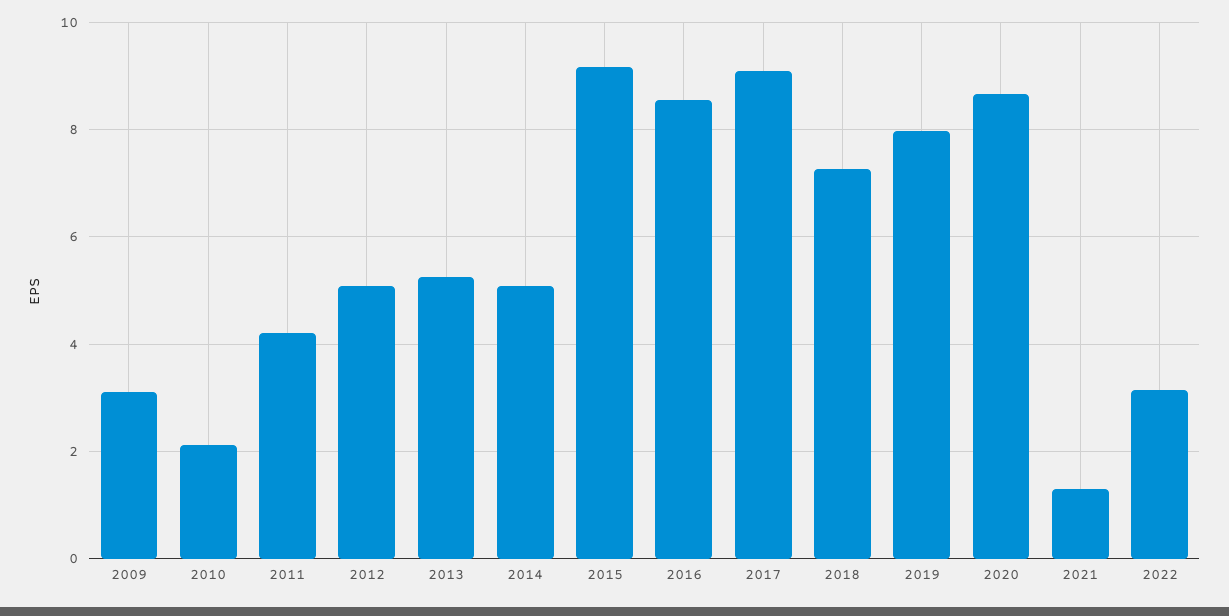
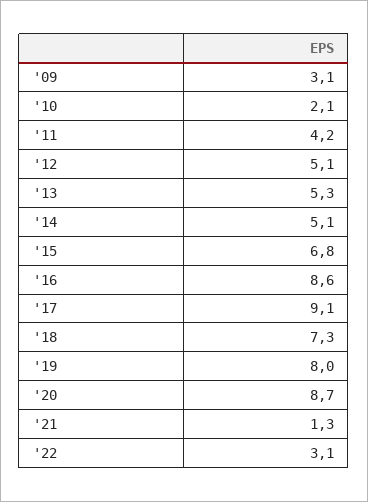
  {
    "2009": 3.1,
    "2010": 2.1,
    "2011": 4.2,
    "2012": 5.1,
    "2013": 5.3,
    "2014": 5.1,
-   "2015": 9.2,
+   "2015": 6.8,
    "2016": 8.6,
    "2017": 9.1,
    "2018": 7.3,
    "2019": 8,
    "2020": 8.7,
    "2021": 1.3,
    "2022": 3.1
  }

